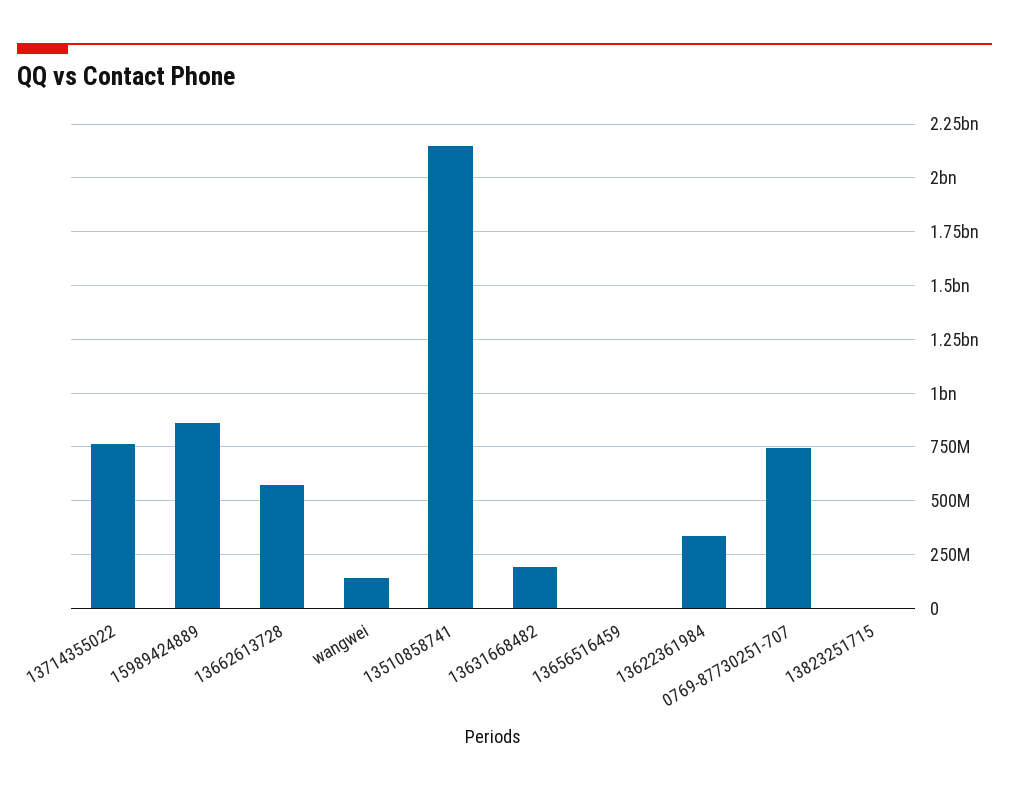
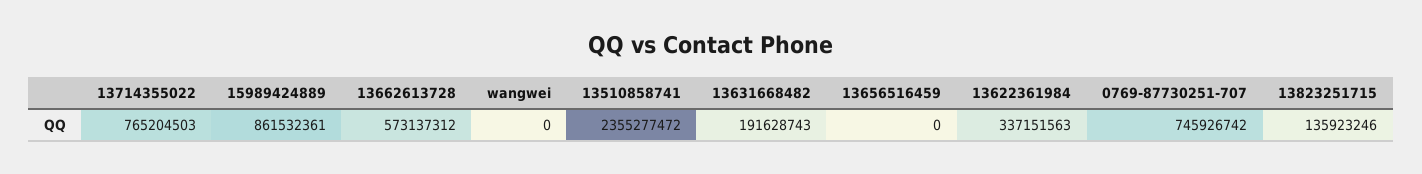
  {
    "13714355022": 765204503,
    "15989424889": 861532361,
    "13662613728": 573137312,
-   "wangwei": 150000000,
+   "wangwei": 0,
-   "13510858741": 2150000000,
+   "13510858741": 2355277472,
    "13631668482": 191628743,
    "13656516459": 0,
    "13622361984": 337151563,
    "0769-87730251-707": 745926742,
-   "13823251715": 0
+   "13823251715": 135923246
  }

